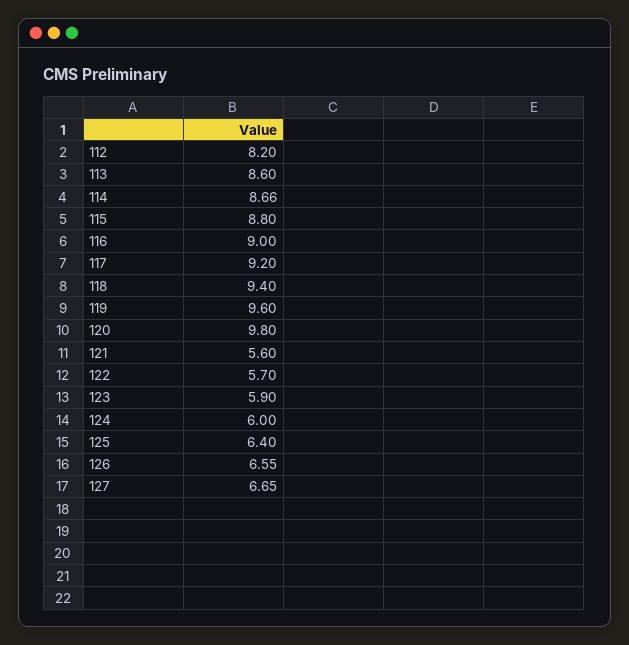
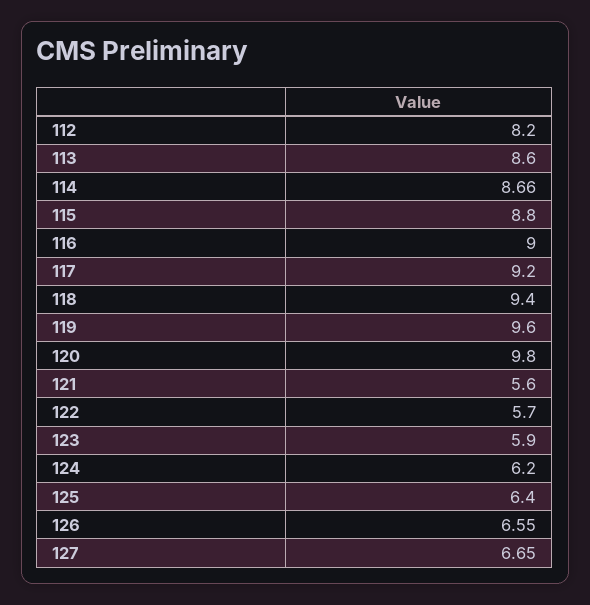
  {
    "112": 8.2,
    "113": 8.6,
    "114": 8.66,
    "115": 8.8,
    "116": 9,
    "117": 9.2,
    "118": 9.4,
    "119": 9.6,
    "120": 9.8,
    "121": 5.6,
    "122": 5.7,
    "123": 5.9,
-   "124": 6,
+   "124": 6.2,
    "125": 6.4,
    "126": 6.55,
    "127": 6.65
  }

